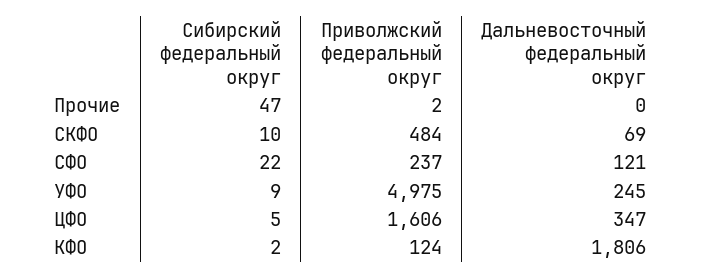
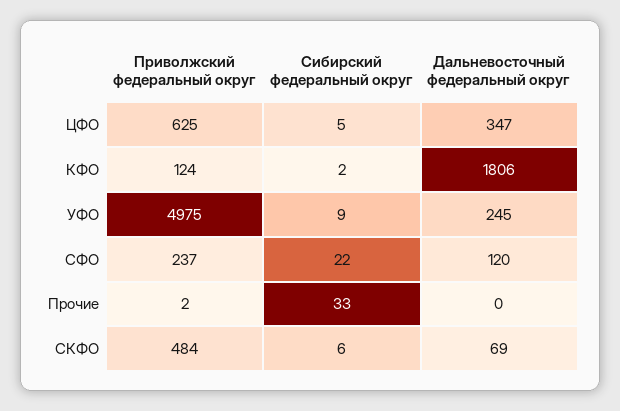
  {
    "Сибирский федеральный округ": {
-     "Прочие": 47,
+     "Прочие": 33,
-     "СКФО": 10,
+     "СКФО": 6,
      "СФО": 22,
      "УФО": 9,
      "ЦФО": 5,
      "КФО": 2
    },
    "Приволжский федеральный округ": {
      "Прочие": 2,
      "СКФО": 484,
      "СФО": 237,
      "УФО": 4975,
-     "ЦФО": 1606,
+     "ЦФО": 625,
      "КФО": 124
    },
    "Дальневосточный федеральный округ": {
      "Прочие": 0,
      "СКФО": 69,
-     "СФО": 121,
+     "СФО": 120,
      "УФО": 245,
      "ЦФО": 347,
      "КФО": 1806
    }
  }

